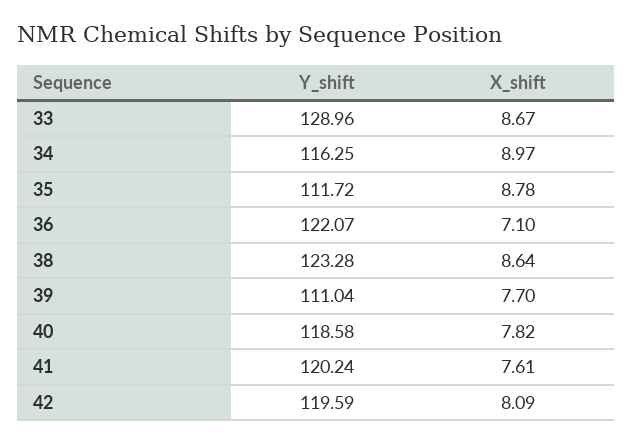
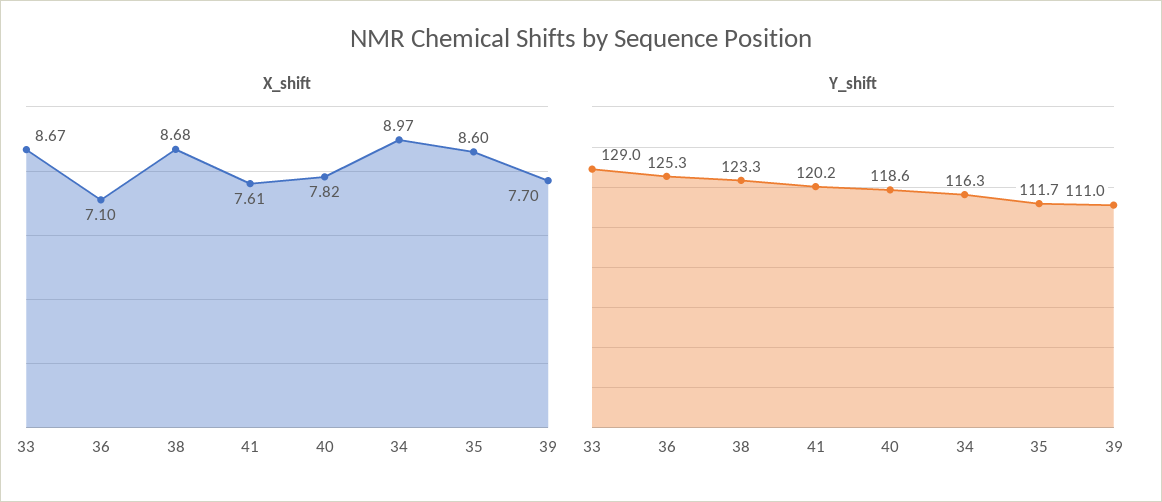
  {
    "Y_shift": {
      "33": 128.96,
      "34": 116.25,
      "35": 111.72,
-     "36": 122.07,
+     "36": 125.3,
      "38": 123.28,
      "39": 111.04,
      "40": 118.58,
-     "41": 120.24,
+     "41": 120.24
-     "42": 119.59
    },
    "X_shift": {
      "33": 8.67,
      "34": 8.97,
-     "35": 8.78,
+     "35": 8.6,
      "36": 7.1,
-     "38": 8.64,
+     "38": 8.68,
      "39": 7.7,
      "40": 7.82,
-     "41": 7.61,
+     "41": 7.61
-     "42": 8.09
    }
  }

